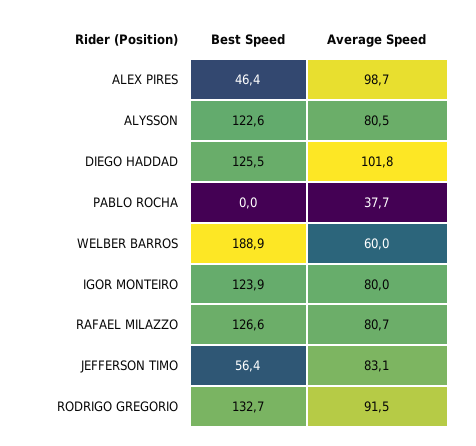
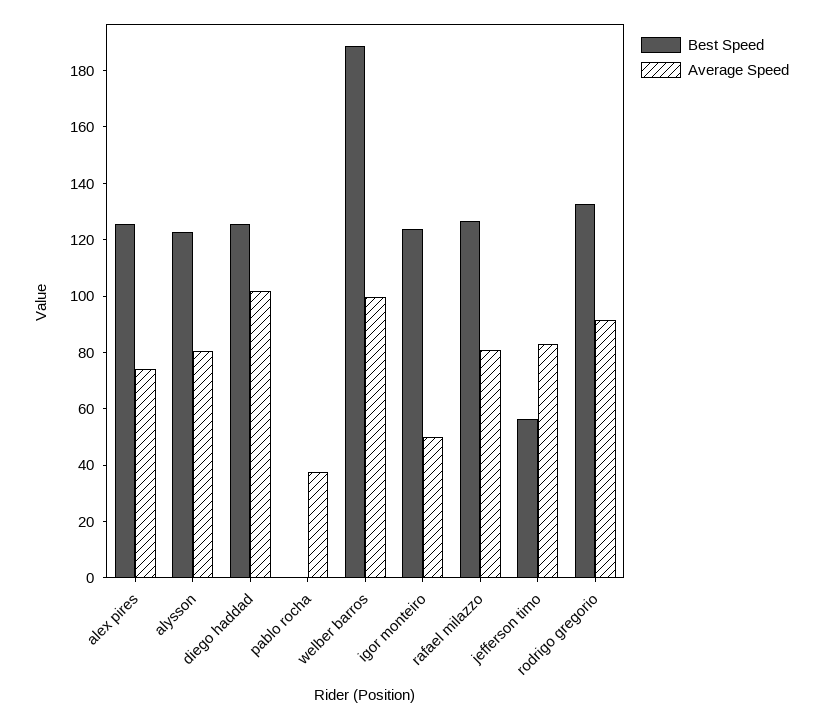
  {
    "Best Speed": {
-     "ALEX PIRES": 46.4,
+     "ALEX PIRES": 125,
      "ALYSSON": 122.6,
      "DIEGO HADDAD": 125.5,
      "PABLO ROCHA": 0,
      "WELBER BARROS": 188.9,
      "IGOR MONTEIRO": 123.9,
      "RAFAEL MILAZZO": 126.6,
      "JEFFERSON TIMO": 56.4,
      "RODRIGO GREGORIO": 132.7
    },
    "Average Speed": {
-     "ALEX PIRES": 98.7,
+     "ALEX PIRES": 75,
      "ALYSSON": 80.5,
      "DIEGO HADDAD": 101.8,
      "PABLO ROCHA": 37.7,
-     "WELBER BARROS": 60,
+     "WELBER BARROS": 100,
-     "IGOR MONTEIRO": 80,
+     "IGOR MONTEIRO": 50,
      "RAFAEL MILAZZO": 80.7,
      "JEFFERSON TIMO": 83.1,
      "RODRIGO GREGORIO": 91.5
    }
  }

